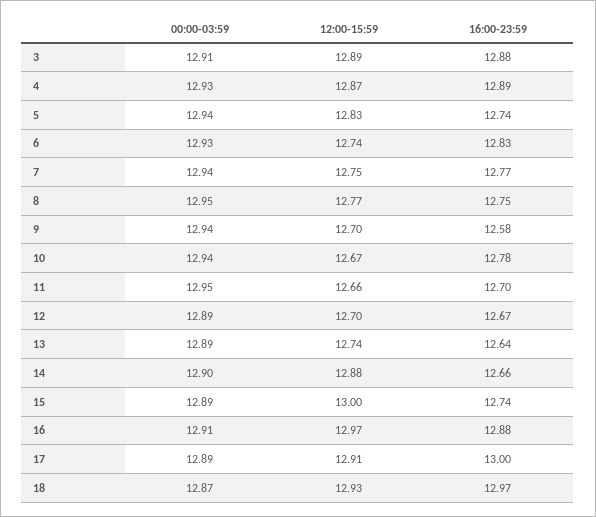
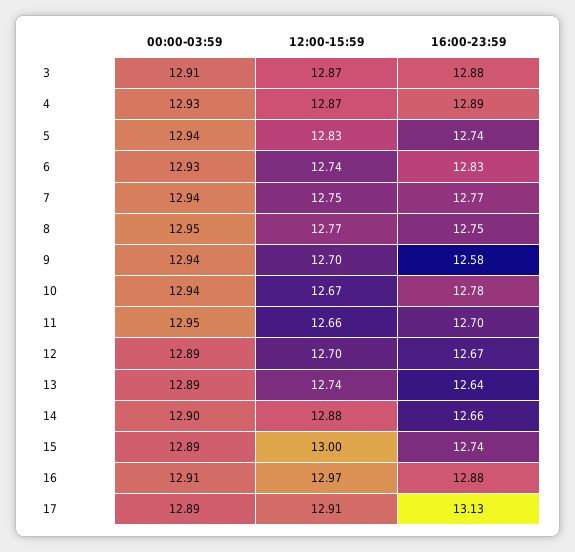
  {
    "00:00-03:59": {
      "3": 12.91,
      "4": 12.93,
      "5": 12.94,
      "6": 12.93,
      "7": 12.94,
      "8": 12.95,
      "9": 12.94,
      "10": 12.94,
      "11": 12.95,
      "12": 12.89,
      "13": 12.89,
      "14": 12.9,
      "15": 12.89,
      "16": 12.91,
-     "17": 12.89,
+     "17": 12.89
-     "18": 12.87
    },
    "12:00-15:59": {
-     "3": 12.89,
+     "3": 12.87,
      "4": 12.87,
      "5": 12.83,
      "6": 12.74,
      "7": 12.75,
      "8": 12.77,
      "9": 12.7,
      "10": 12.67,
      "11": 12.66,
      "12": 12.7,
      "13": 12.74,
      "14": 12.88,
      "15": 13,
      "16": 12.97,
-     "17": 12.91,
+     "17": 12.91
-     "18": 12.93
    },
    "16:00-23:59": {
      "3": 12.88,
      "4": 12.89,
      "5": 12.74,
      "6": 12.83,
      "7": 12.77,
      "8": 12.75,
      "9": 12.58,
      "10": 12.78,
      "11": 12.7,
      "12": 12.67,
      "13": 12.64,
      "14": 12.66,
      "15": 12.74,
      "16": 12.88,
-     "17": 13,
+     "17": 13.13
-     "18": 12.97
    }
  }

